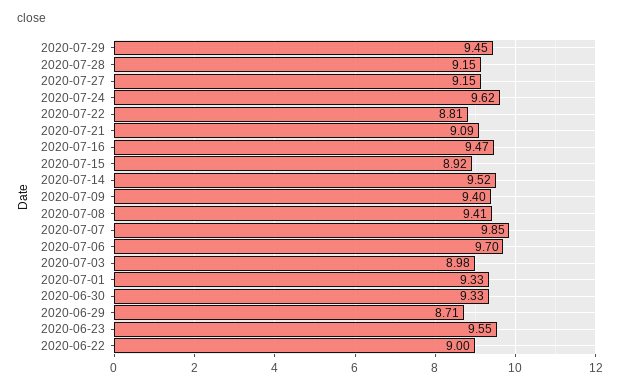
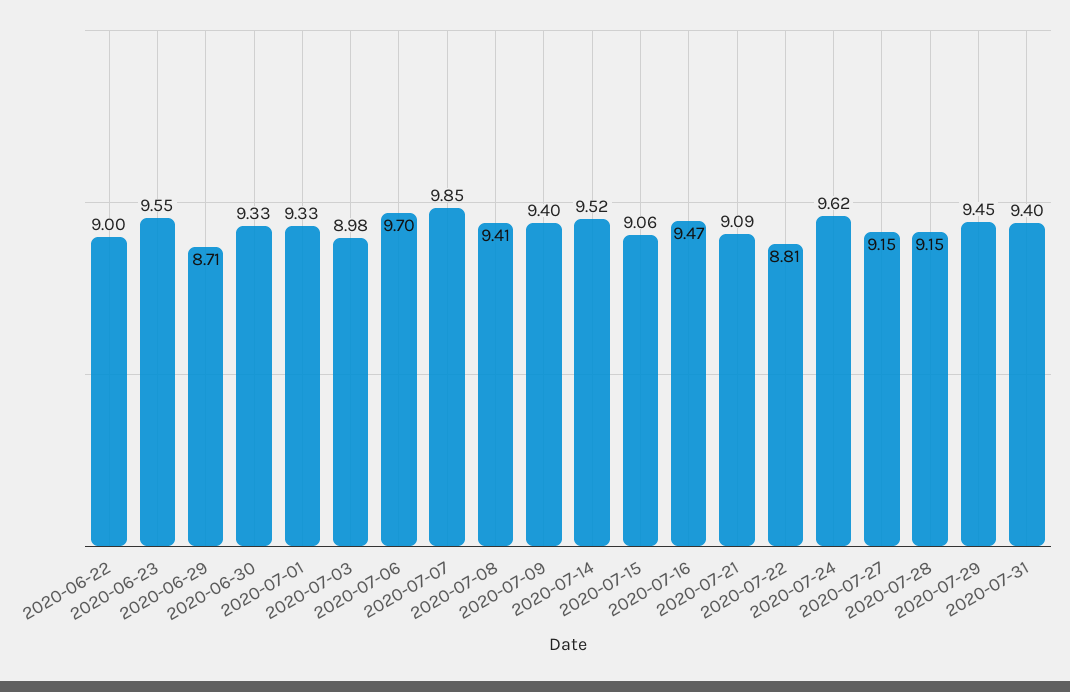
  {
    "2020-07-29": 9.45,
    "2020-07-28": 9.15,
    "2020-07-27": 9.15,
    "2020-07-24": 9.62,
    "2020-07-22": 8.81,
    "2020-07-21": 9.09,
    "2020-07-16": 9.47,
-   "2020-07-15": 8.92,
+   "2020-07-15": 9.06,
    "2020-07-14": 9.52,
    "2020-07-09": 9.4,
    "2020-07-08": 9.41,
    "2020-07-07": 9.85,
    "2020-07-06": 9.7,
    "2020-07-03": 8.98,
    "2020-07-01": 9.33,
    "2020-06-30": 9.33,
    "2020-06-29": 8.71,
    "2020-06-23": 9.55,
-   "2020-06-22": 9
+   "2020-06-22": 9,
+   "2020-07-31": 9.4
  }

